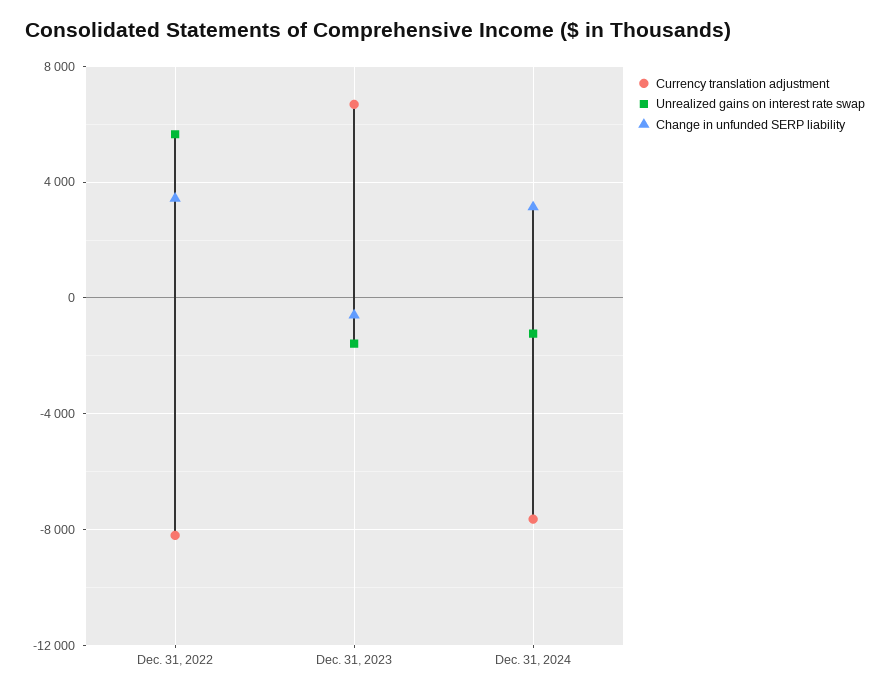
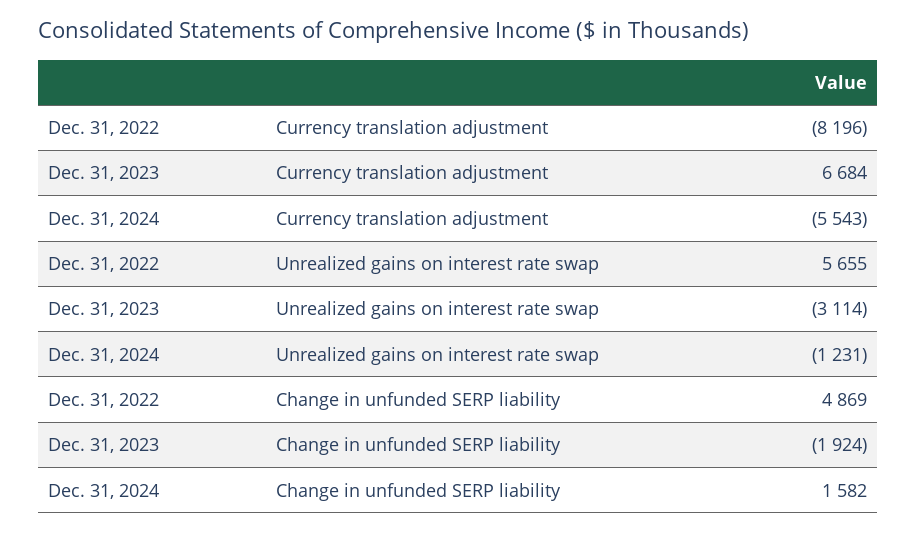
  {
    "Currency translation adjustment": {
      "Dec. 31, 2022": -8196,
      "Dec. 31, 2023": 6684,
-     "Dec. 31, 2024": -7500
+     "Dec. 31, 2024": -5543
    },
    "Unrealized gains on interest rate swap": {
      "Dec. 31, 2022": 5655,
-     "Dec. 31, 2023": -1500,
+     "Dec. 31, 2023": -3114,
      "Dec. 31, 2024": -1231
    },
    "Change in unfunded SERP liability": {
-     "Dec. 31, 2022": 3500,
+     "Dec. 31, 2022": 4869,
-     "Dec. 31, 2023": -500,
+     "Dec. 31, 2023": -1924,
-     "Dec. 31, 2024": 3000
+     "Dec. 31, 2024": 1582
    }
  }

